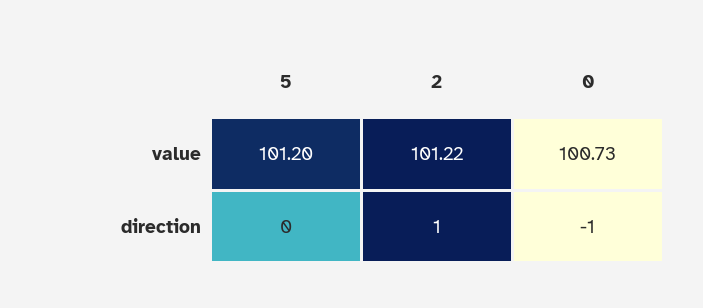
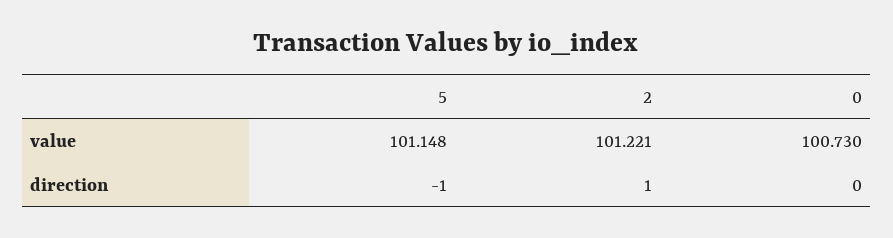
  {
    "5": {
-     "value": 101.2,
+     "value": 101.148,
-     "direction": 0
+     "direction": -1
    },
    "2": {
      "value": 101.221,
      "direction": 1
    },
    "0": {
      "value": 100.73,
-     "direction": -1
+     "direction": 0
    }
  }

